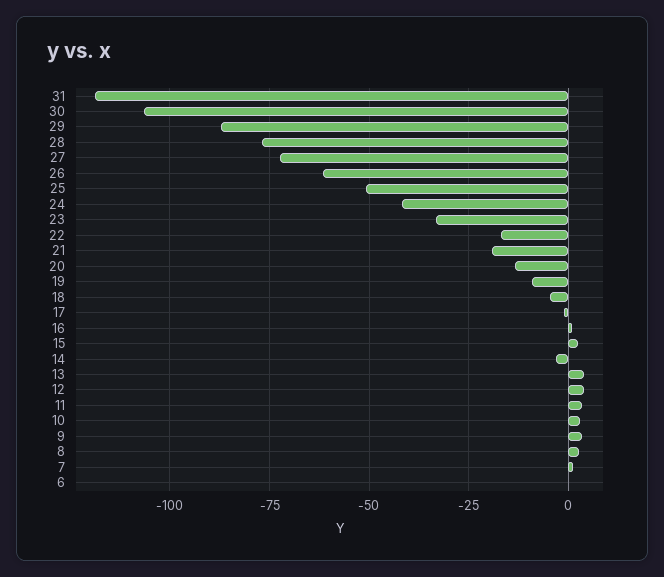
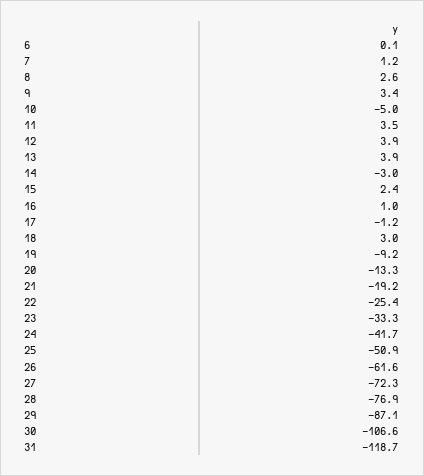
  {
    "31": -118.7,
    "30": -106.6,
    "29": -87.1,
    "28": -76.9,
    "27": -72.3,
    "26": -61.6,
    "25": -50.9,
    "24": -41.7,
    "23": -33.3,
-   "22": -17.5,
+   "22": -25.4,
    "21": -19.2,
    "20": -13.3,
    "19": -9.2,
-   "18": -5,
+   "18": 3,
    "17": -1.2,
    "16": 1,
    "15": 2.4,
    "14": -3,
    "13": 3.9,
    "12": 3.9,
    "11": 3.5,
-   "10": 2.5,
+   "10": -5,
    "9": 3.4,
    "8": 2.6,
    "7": 1.2,
    "6": 0.1
  }

